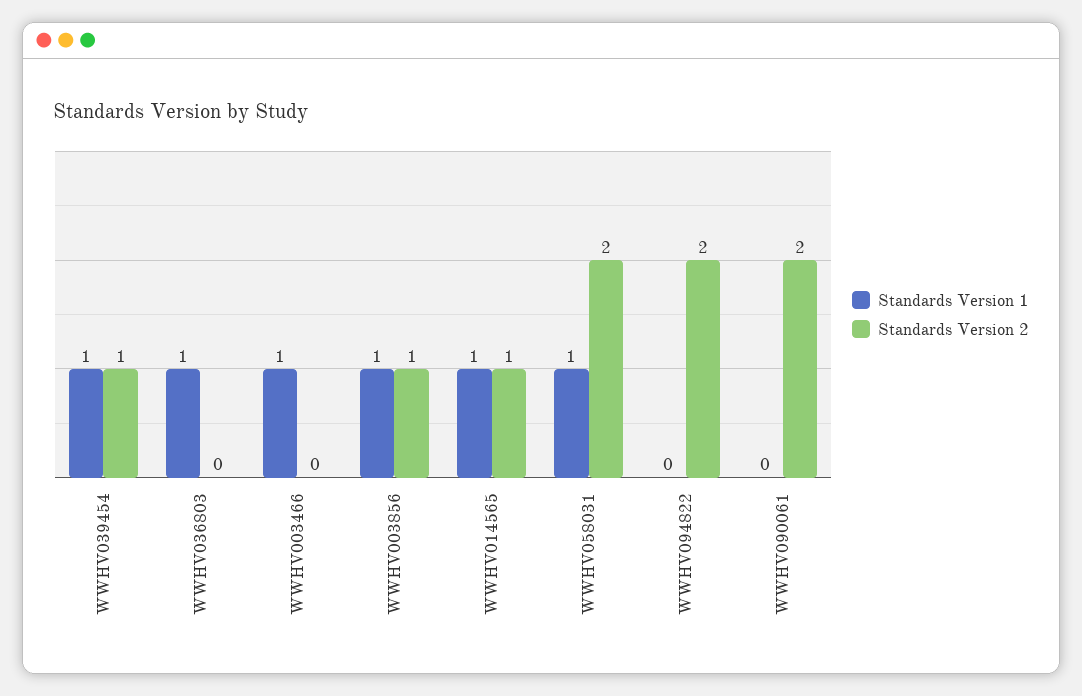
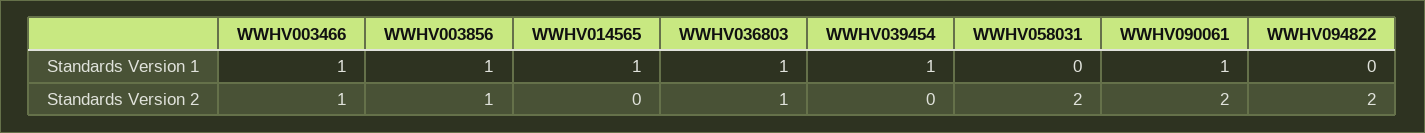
  {
    "Standards Version 1": {
      "WWHV039454": 1,
      "WWHV036803": 1,
      "WWHV003466": 1,
      "WWHV003856": 1,
      "WWHV014565": 1,
-     "WWHV058031": 1,
+     "WWHV058031": 0,
      "WWHV094822": 0,
-     "WWHV090061": 0
+     "WWHV090061": 1
    },
    "Standards Version 2": {
-     "WWHV039454": 1,
+     "WWHV039454": 0,
-     "WWHV036803": 0,
+     "WWHV036803": 1,
-     "WWHV003466": 0,
+     "WWHV003466": 1,
      "WWHV003856": 1,
-     "WWHV014565": 1,
+     "WWHV014565": 0,
      "WWHV058031": 2,
      "WWHV094822": 2,
      "WWHV090061": 2
    }
  }

